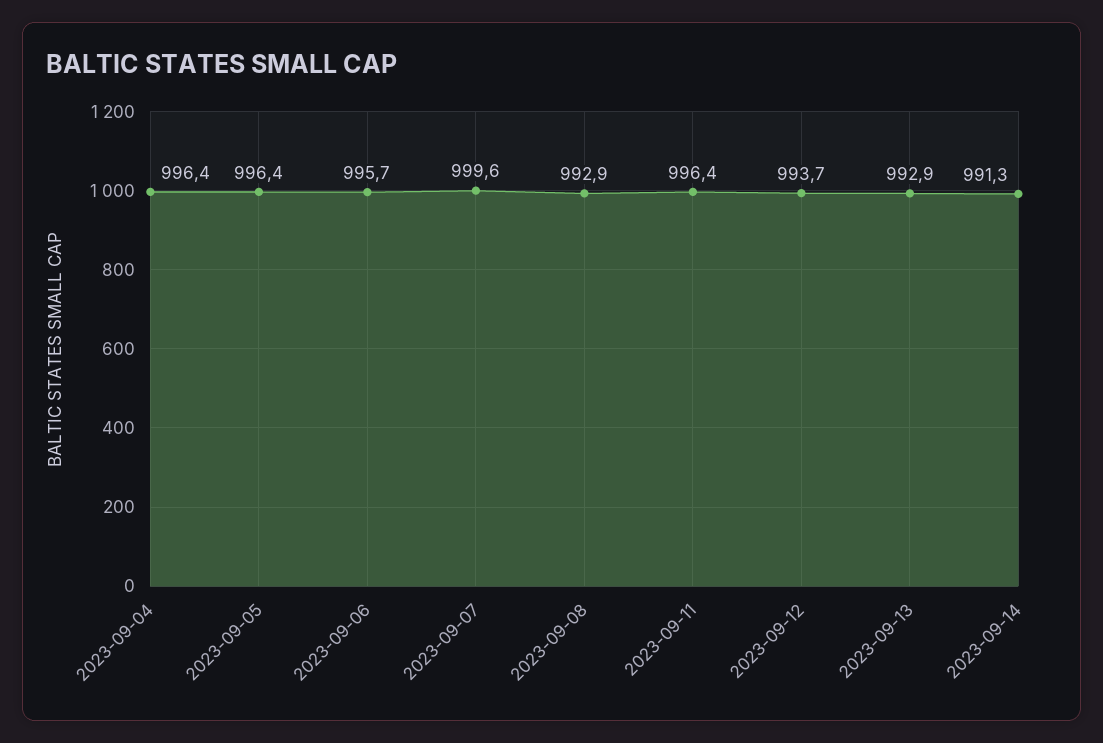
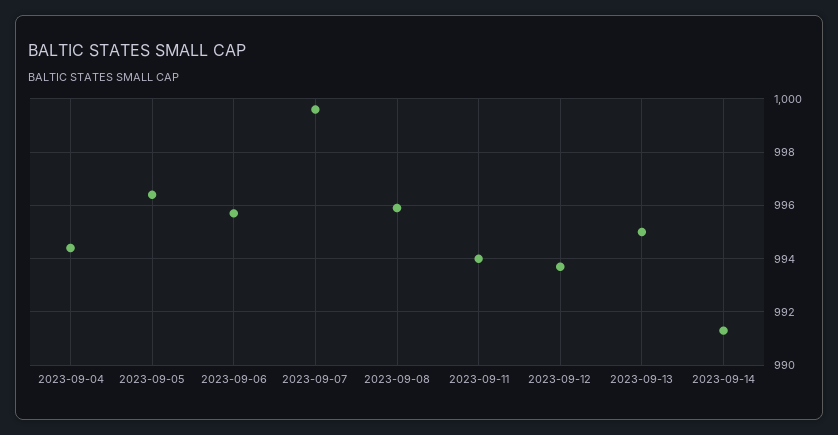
  {
-   "2023-09-04": 996.4,
+   "2023-09-04": 994.5,
    "2023-09-05": 996.4,
    "2023-09-06": 995.7,
    "2023-09-07": 999.6,
-   "2023-09-08": 992.9,
+   "2023-09-08": 996,
-   "2023-09-11": 996.4,
+   "2023-09-11": 994,
    "2023-09-12": 993.7,
-   "2023-09-13": 992.9,
+   "2023-09-13": 995,
    "2023-09-14": 991.3
  }

